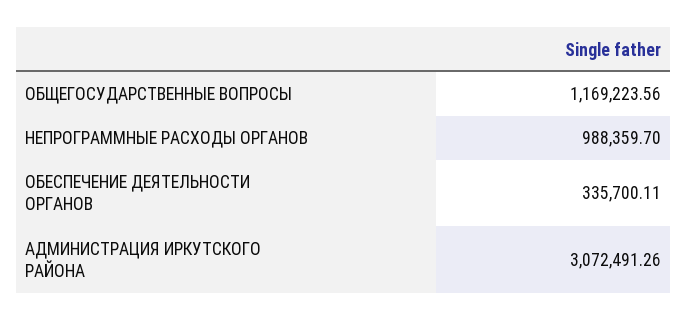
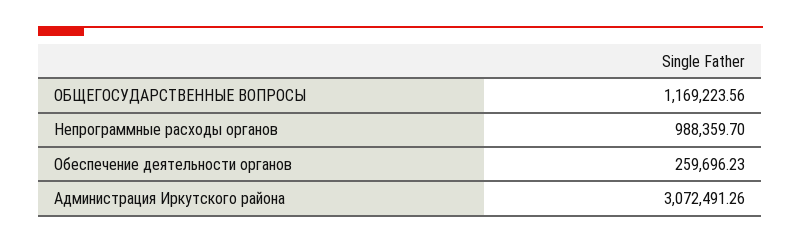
  {
    "ОБЩЕГОСУДАРСТВЕННЫЕ ВОПРОСЫ": 1169223.56,
    "НЕПРОГРАММНЫЕ РАСХОДЫ ОРГАНОВ": 988359.7,
-   "ОБЕСПЕЧЕНИЕ ДЕЯТЕЛЬНОСТИ ОРГАНОВ": 335700.11,
+   "ОБЕСПЕЧЕНИЕ ДЕЯТЕЛЬНОСТИ ОРГАНОВ": 259696.23,
    "АДМИНИСТРАЦИЯ ИРКУТСКОГО РАЙОНА": 3072491.26
  }

